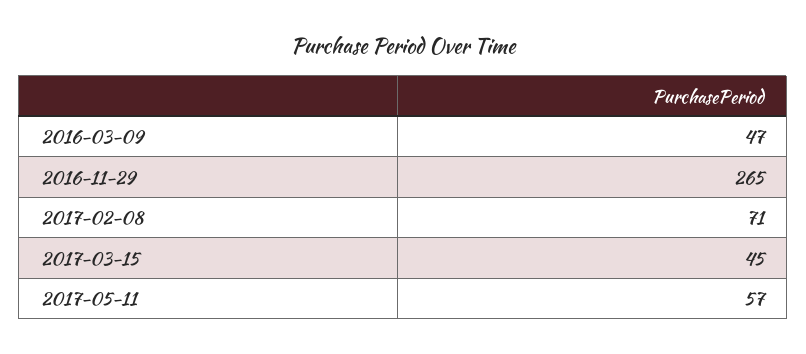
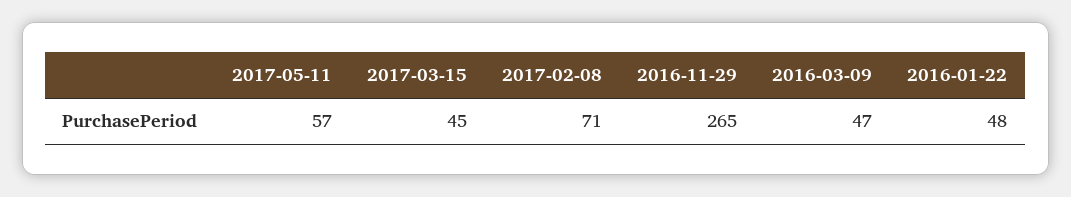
  {
    "2016-03-09": 47,
    "2016-11-29": 265,
    "2017-02-08": 71,
    "2017-03-15": 45,
-   "2017-05-11": 57
+   "2017-05-11": 57,
+   "2016-01-22": 48
  }

